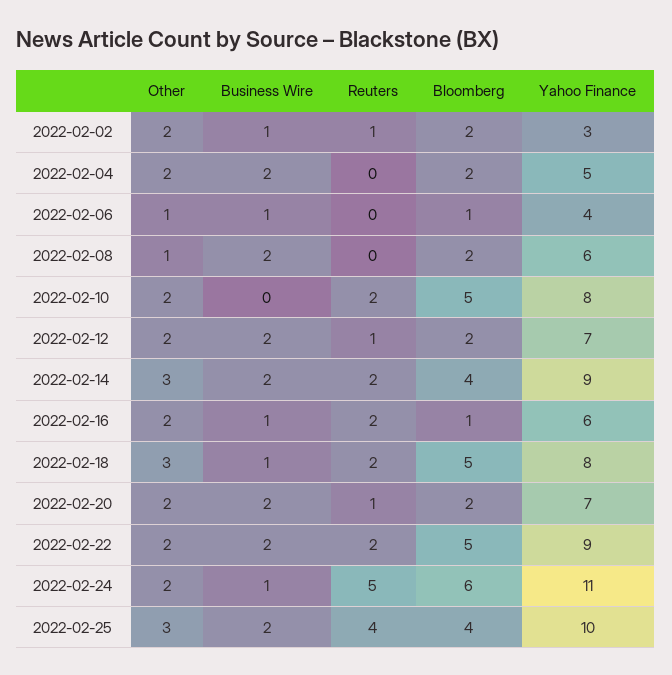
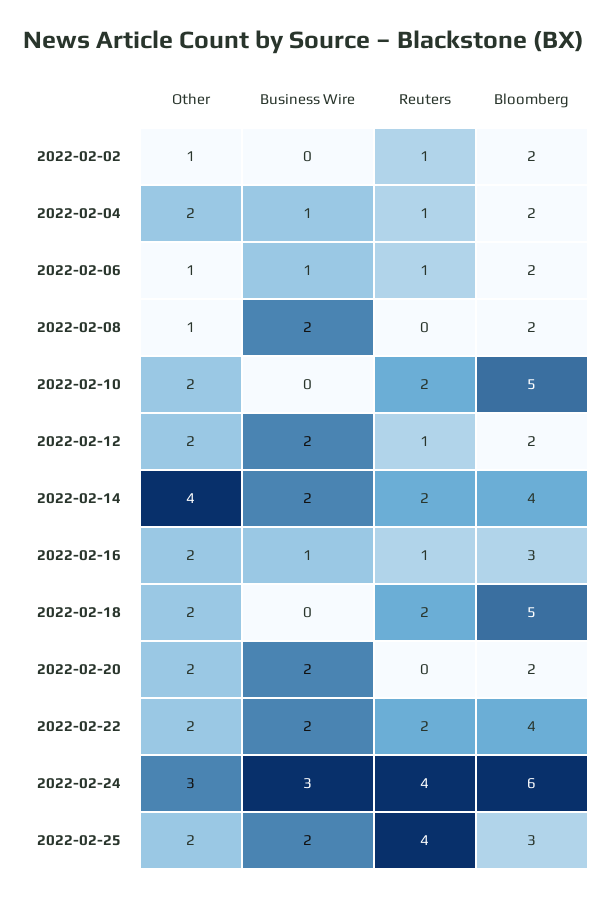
  {
    "Other": {
-     "2022-02-02": 2,
+     "2022-02-02": 1,
      "2022-02-04": 2,
      "2022-02-06": 1,
      "2022-02-08": 1,
      "2022-02-10": 2,
      "2022-02-12": 2,
-     "2022-02-14": 3,
+     "2022-02-14": 4,
      "2022-02-16": 2,
-     "2022-02-18": 3,
+     "2022-02-18": 2,
      "2022-02-20": 2,
      "2022-02-22": 2,
-     "2022-02-24": 2,
+     "2022-02-24": 3,
-     "2022-02-25": 3
+     "2022-02-25": 2
    },
    "Business Wire": {
-     "2022-02-02": 1,
+     "2022-02-02": 0,
-     "2022-02-04": 2,
+     "2022-02-04": 1,
      "2022-02-06": 1,
      "2022-02-08": 2,
      "2022-02-10": 0,
      "2022-02-12": 2,
      "2022-02-14": 2,
      "2022-02-16": 1,
-     "2022-02-18": 1,
+     "2022-02-18": 0,
      "2022-02-20": 2,
      "2022-02-22": 2,
-     "2022-02-24": 1,
+     "2022-02-24": 3,
      "2022-02-25": 2
    },
    "Reuters": {
      "2022-02-02": 1,
-     "2022-02-04": 0,
+     "2022-02-04": 1,
-     "2022-02-06": 0,
+     "2022-02-06": 1,
      "2022-02-08": 0,
      "2022-02-10": 2,
      "2022-02-12": 1,
      "2022-02-14": 2,
-     "2022-02-16": 2,
+     "2022-02-16": 1,
      "2022-02-18": 2,
-     "2022-02-20": 1,
+     "2022-02-20": 0,
      "2022-02-22": 2,
-     "2022-02-24": 5,
+     "2022-02-24": 4,
      "2022-02-25": 4
    },
    "Bloomberg": {
      "2022-02-02": 2,
      "2022-02-04": 2,
-     "2022-02-06": 1,
+     "2022-02-06": 2,
      "2022-02-08": 2,
      "2022-02-10": 5,
      "2022-02-12": 2,
      "2022-02-14": 4,
-     "2022-02-16": 1,
+     "2022-02-16": 3,
      "2022-02-18": 5,
      "2022-02-20": 2,
-     "2022-02-22": 5,
+     "2022-02-22": 4,
      "2022-02-24": 6,
-     "2022-02-25": 4
+     "2022-02-25": 3
-   },
+   }
-   "Yahoo Finance": {
-     "2022-02-02": 3,
-     "2022-02-04": 5,
-     "2022-02-06": 4,
-     "2022-02-08": 6,
-     "2022-02-10": 8,
-     "2022-02-12": 7,
-     "2022-02-14": 9,
-     "2022-02-16": 6,
-     "2022-02-18": 8,
-     "2022-02-20": 7,
-     "2022-02-22": 9,
-     "2022-02-24": 11,
-     "2022-02-25": 10
-   }
  }

